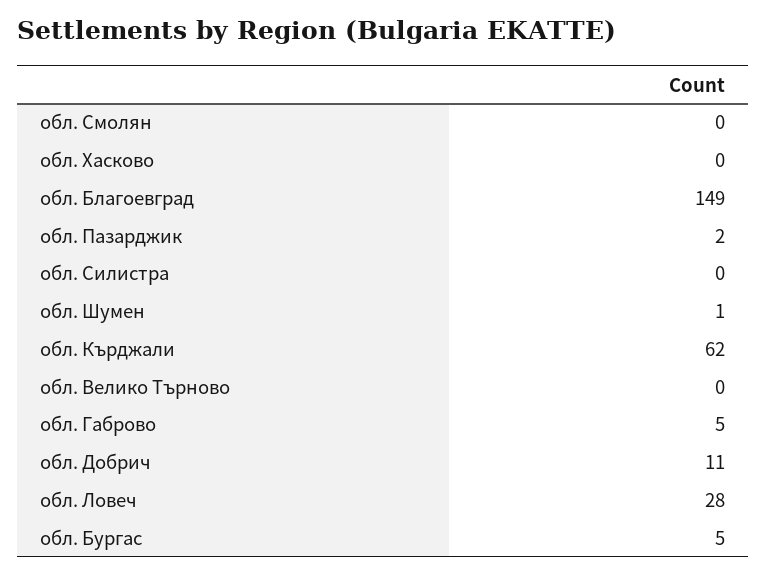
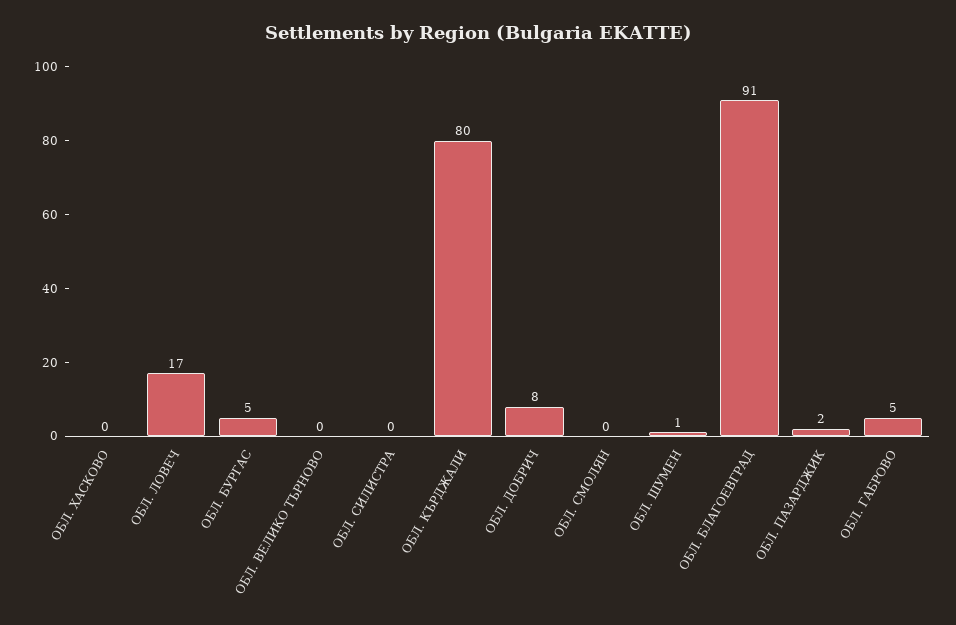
  {
    "обл. Смолян": 0,
    "обл. Хасково": 0,
-   "обл. Благоевград": 149,
+   "обл. Благоевград": 91,
    "обл. Пазарджик": 2,
    "обл. Силистра": 0,
    "обл. Шумен": 1,
-   "обл. Кърджали": 62,
+   "обл. Кърджали": 80,
    "обл. Велико Търново": 0,
    "обл. Габрово": 5,
-   "обл. Добрич": 11,
+   "обл. Добрич": 8,
-   "обл. Ловеч": 28,
+   "обл. Ловеч": 17,
    "обл. Бургас": 5
  }

